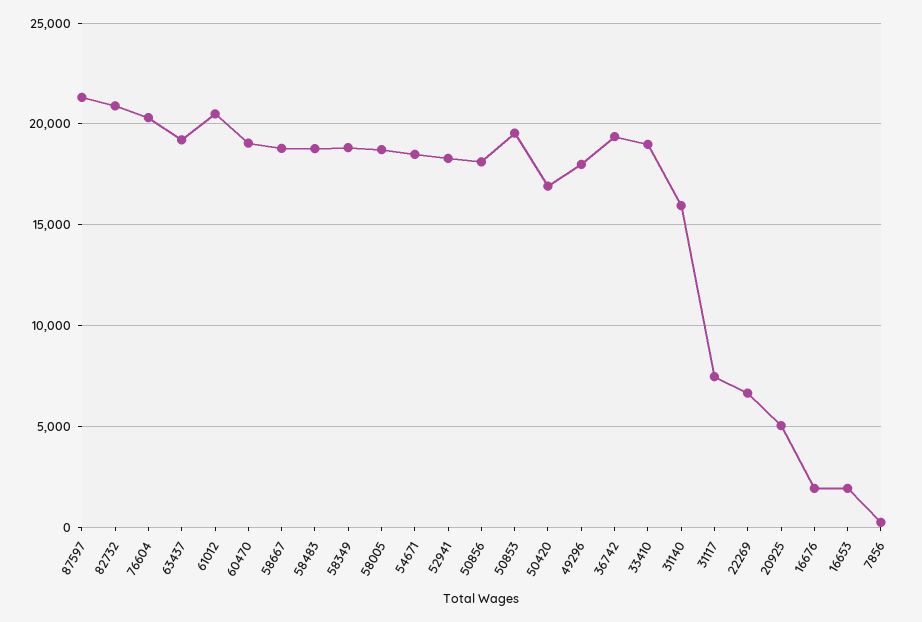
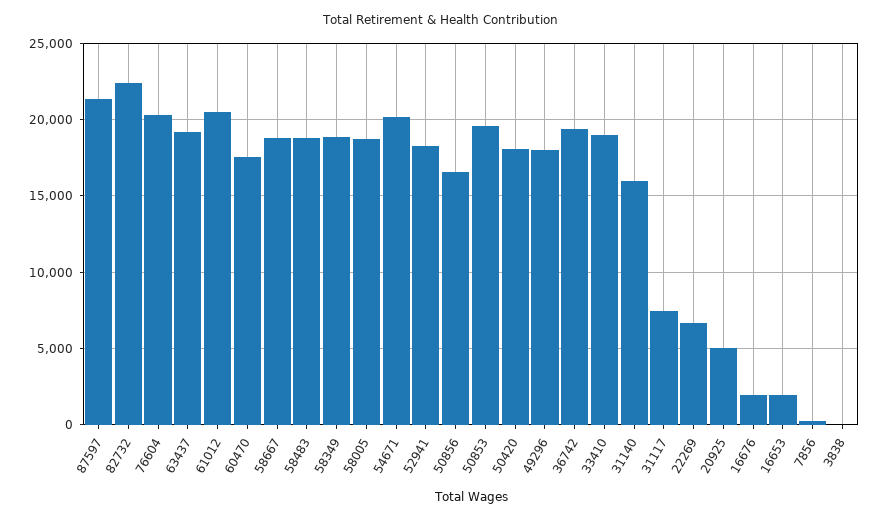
  {
    "87597": 21500,
-   "82732": 21000,
+   "82732": 22500,
    "76604": 20500,
    "63437": 19000,
    "61012": 20500,
-   "60470": 19000,
+   "60470": 17500,
    "58667": 19000,
    "58483": 19000,
    "58349": 19000,
    "58005": 18500,
-   "54671": 18500,
+   "54671": 20000,
    "52941": 18500,
-   "50856": 18000,
+   "50856": 16500,
    "50853": 19500,
-   "50420": 17000,
+   "50420": 18000,
    "49296": 18000,
    "36742": 19500,
    "33410": 19000,
    "31140": 16000,
    "31117": 7500,
    "22269": 6500,
    "20925": 5000,
    "16676": 2000,
    "16653": 2000,
-   "7856": 0
+   "7856": 0,
+   "3838": 0
  }

